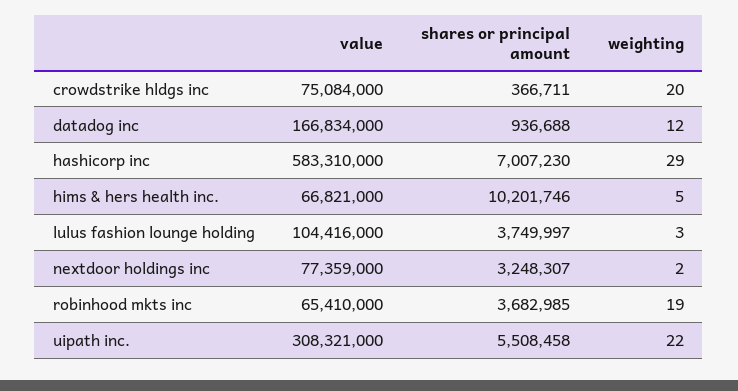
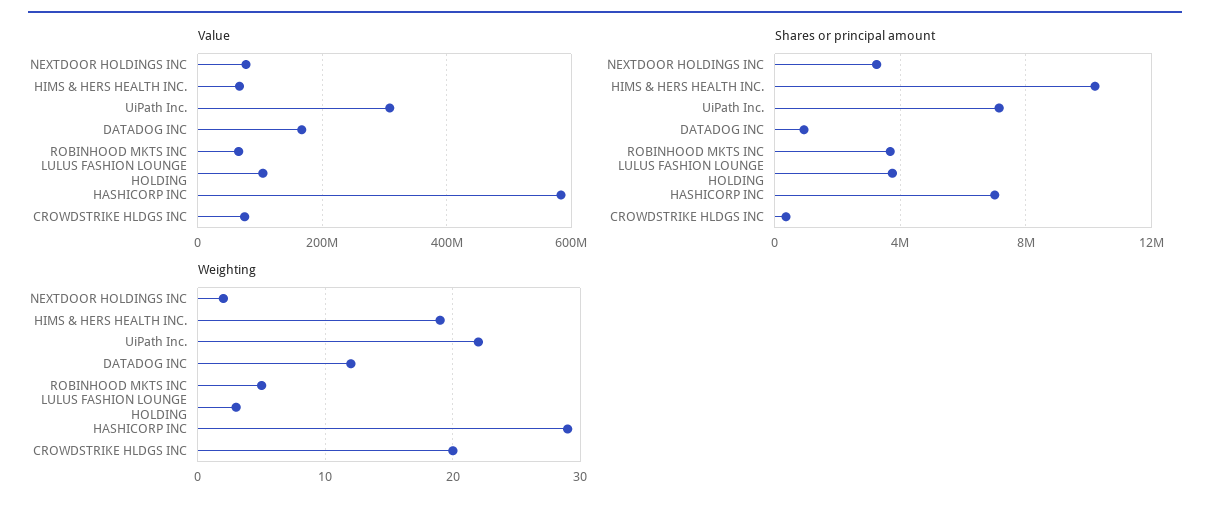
  {
    "value": {
      "crowdstrike hldgs inc": 75084000,
      "datadog inc": 166834000,
      "hashicorp inc": 583310000,
      "hims & hers health inc.": 66821000,
      "lulus fashion lounge holding": 104416000,
      "nextdoor holdings inc": 77359000,
      "robinhood mkts inc": 65410000,
      "uipath inc.": 308321000
    },
    "shares or principal amount": {
      "crowdstrike hldgs inc": 366711,
      "datadog inc": 936688,
      "hashicorp inc": 7007230,
      "hims & hers health inc.": 10201746,
      "lulus fashion lounge holding": 3749997,
      "nextdoor holdings inc": 3248307,
      "robinhood mkts inc": 3682985,
-     "uipath inc.": 5508458
+     "uipath inc.": 7000000
    },
    "weighting": {
      "crowdstrike hldgs inc": 20,
      "datadog inc": 12,
      "hashicorp inc": 29,
-     "hims & hers health inc.": 5,
+     "hims & hers health inc.": 19,
      "lulus fashion lounge holding": 3,
      "nextdoor holdings inc": 2,
-     "robinhood mkts inc": 19,
+     "robinhood mkts inc": 5,
      "uipath inc.": 22
    }
  }

